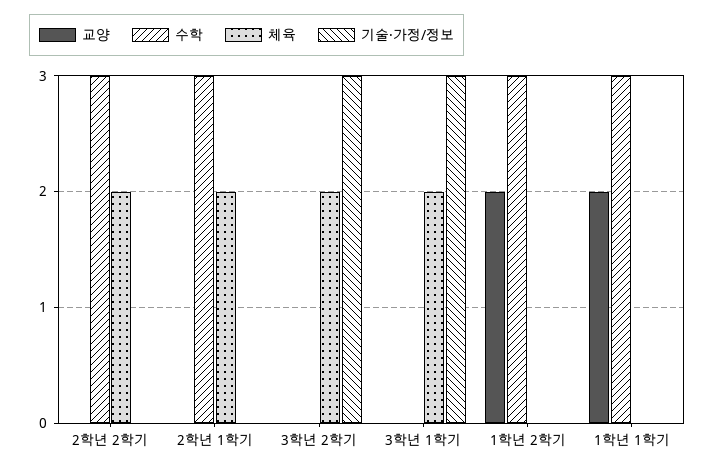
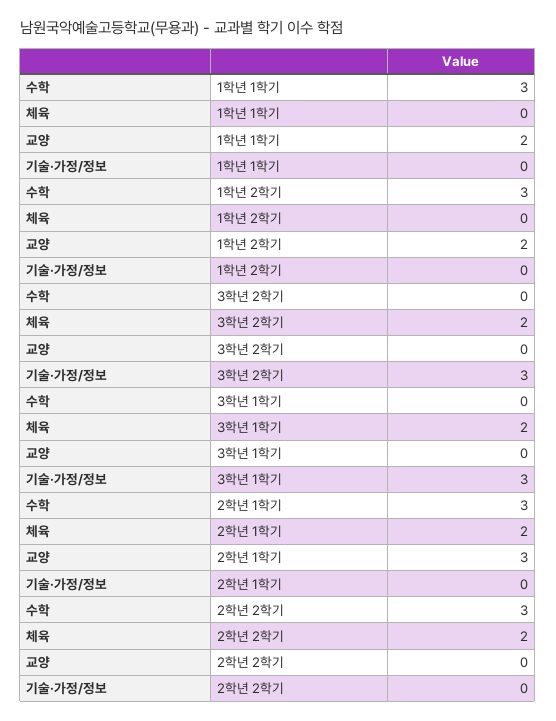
  {
    "교양": {
      "2학년 2학기": 0,
-     "2학년 1학기": 0,
+     "2학년 1학기": 3,
      "3학년 2학기": 0,
      "3학년 1학기": 0,
      "1학년 2학기": 2,
      "1학년 1학기": 2
    },
    "수학": {
      "2학년 2학기": 3,
      "2학년 1학기": 3,
      "3학년 2학기": 0,
      "3학년 1학기": 0,
      "1학년 2학기": 3,
      "1학년 1학기": 3
    },
    "체육": {
      "2학년 2학기": 2,
      "2학년 1학기": 2,
      "3학년 2학기": 2,
      "3학년 1학기": 2,
      "1학년 2학기": 0,
      "1학년 1학기": 0
    },
    "기술·가정/정보": {
      "2학년 2학기": 0,
      "2학년 1학기": 0,
      "3학년 2학기": 3,
      "3학년 1학기": 3,
      "1학년 2학기": 0,
      "1학년 1학기": 0
    }
  }

